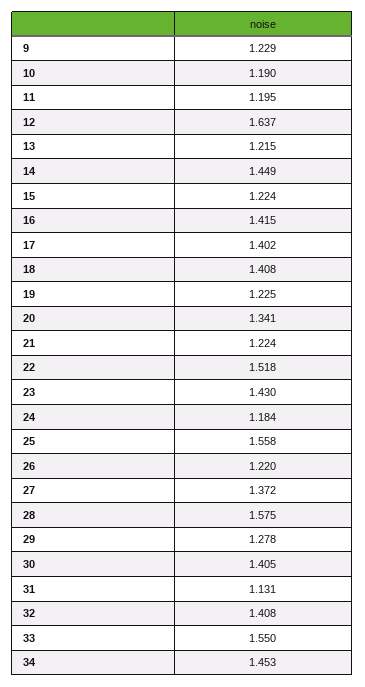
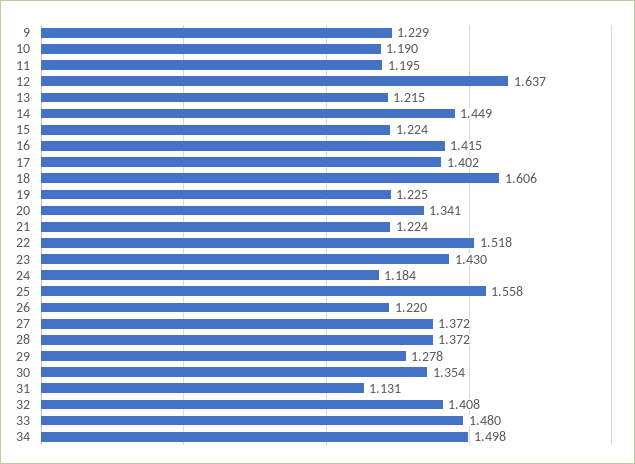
  {
    "9": 1.229,
    "10": 1.19,
    "11": 1.195,
    "12": 1.637,
    "13": 1.215,
    "14": 1.449,
    "15": 1.224,
    "16": 1.415,
    "17": 1.402,
-   "18": 1.408,
+   "18": 1.606,
    "19": 1.225,
    "20": 1.341,
    "21": 1.224,
    "22": 1.518,
    "23": 1.43,
    "24": 1.184,
    "25": 1.558,
    "26": 1.22,
    "27": 1.372,
-   "28": 1.575,
+   "28": 1.372,
    "29": 1.278,
-   "30": 1.405,
+   "30": 1.354,
    "31": 1.131,
    "32": 1.408,
-   "33": 1.55,
+   "33": 1.48,
-   "34": 1.453
+   "34": 1.498
  }

